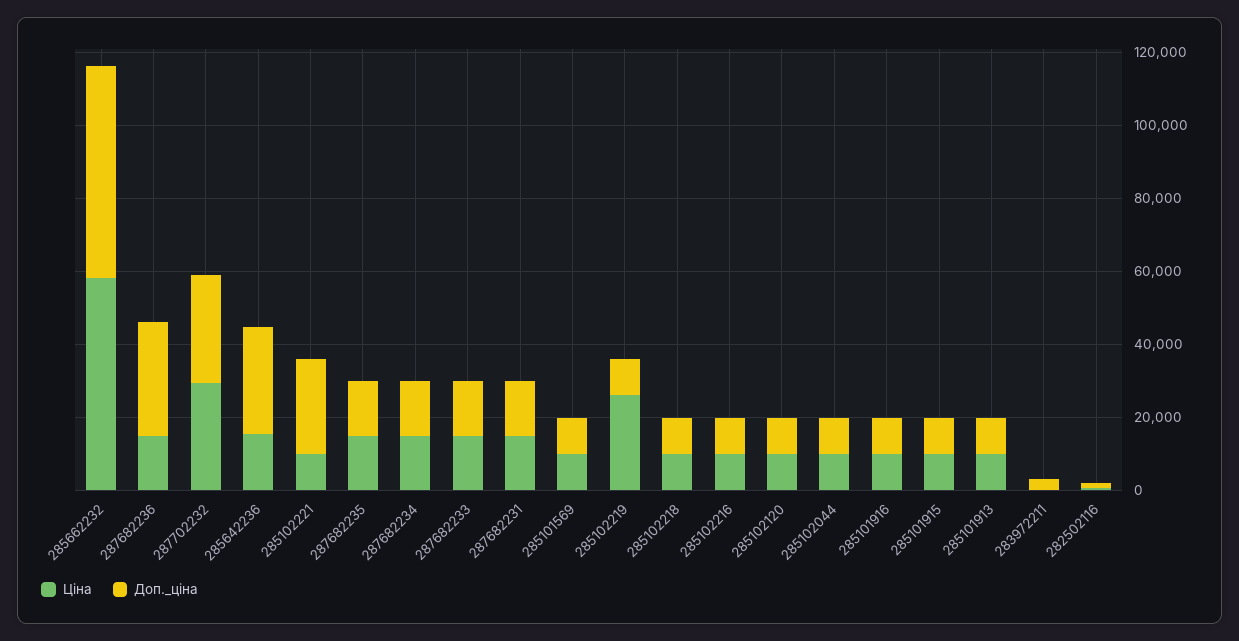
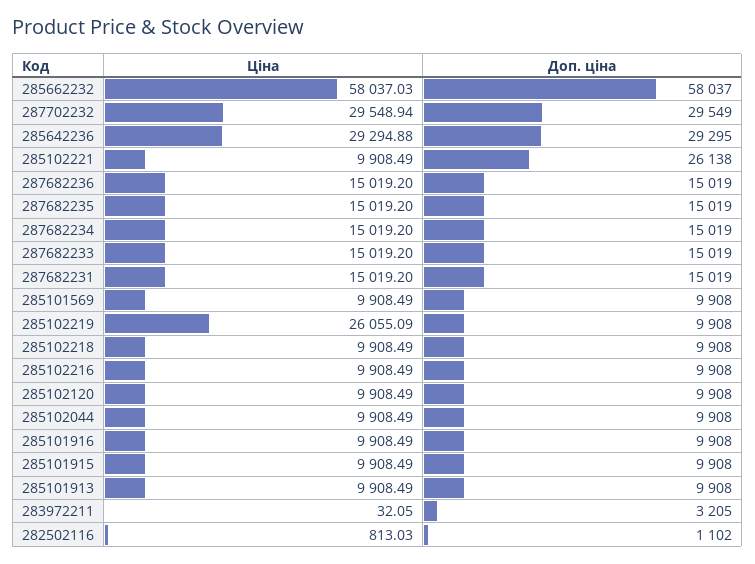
  {
    "Ціна": {
      "285662232": 58037.03,
      "287682236": 15019.2,
      "287702232": 29548.94,
-     "285642236": 15000,
+     "285642236": 29294.88,
      "285102221": 9908.49,
      "287682235": 15019.2,
      "287682234": 15019.2,
      "287682233": 15019.2,
      "287682231": 15019.2,
      "285101569": 9908.49,
      "285102219": 26055.09,
      "285102218": 9908.49,
      "285102216": 9908.49,
      "285102120": 9908.49,
      "285102044": 9908.49,
      "285101916": 9908.49,
      "285101915": 9908.49,
      "285101913": 9908.49,
      "283972211": 32.05,
      "282502116": 813.03
    },
    "Доп._ціна": {
      "285662232": 58037,
-     "287682236": 30000,
+     "287682236": 15019,
      "287702232": 29549,
      "285642236": 29295,
      "285102221": 26138,
      "287682235": 15019,
      "287682234": 15019,
      "287682233": 15019,
      "287682231": 15019,
      "285101569": 9908,
      "285102219": 9908,
      "285102218": 9908,
      "285102216": 9908,
      "285102120": 9908,
      "285102044": 9908,
      "285101916": 9908,
      "285101915": 9908,
      "285101913": 9908,
      "283972211": 3205,
      "282502116": 1102
    }
  }

